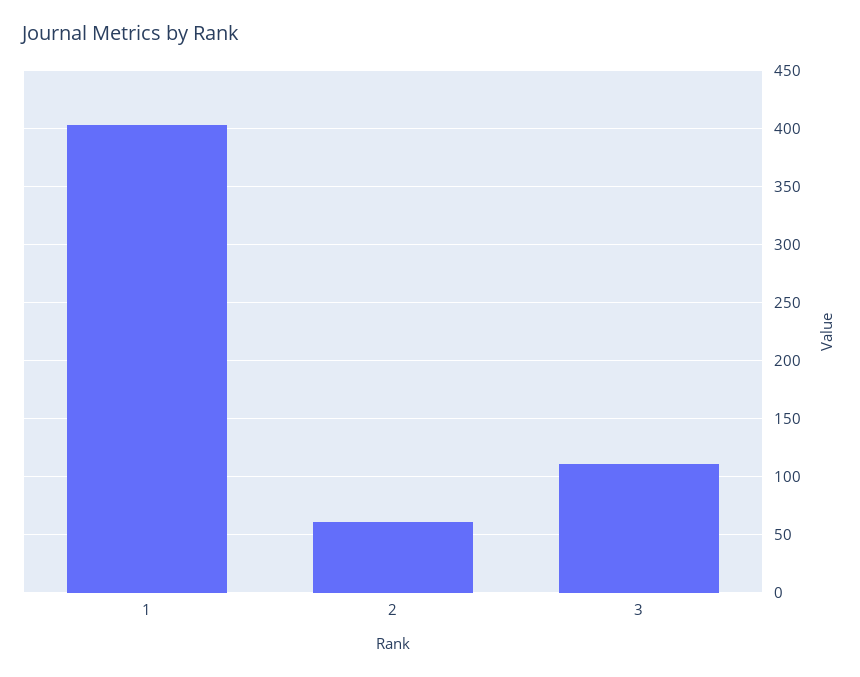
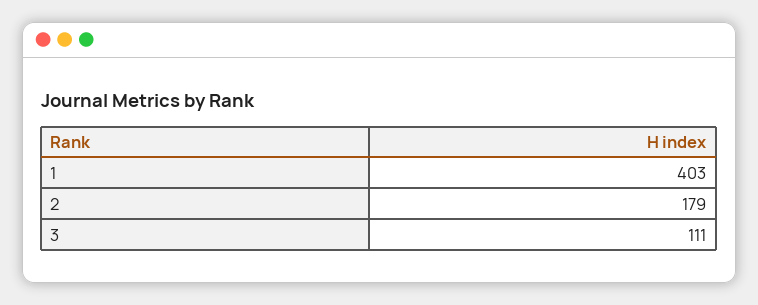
  {
    "1": 403,
-   "2": 60,
+   "2": 179,
    "3": 111
  }

